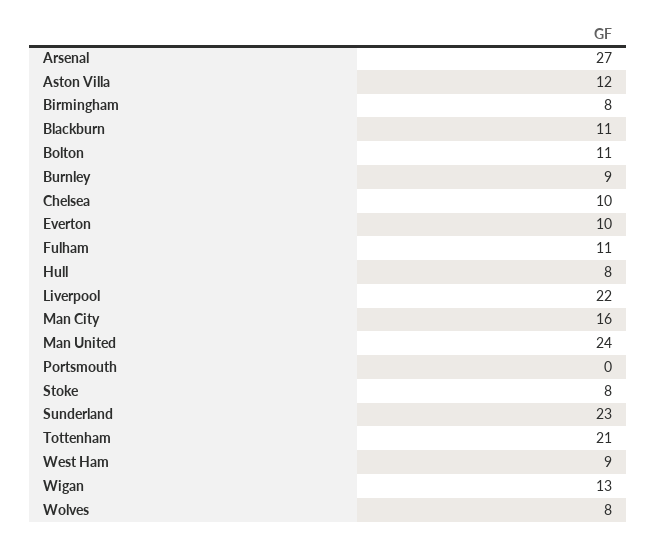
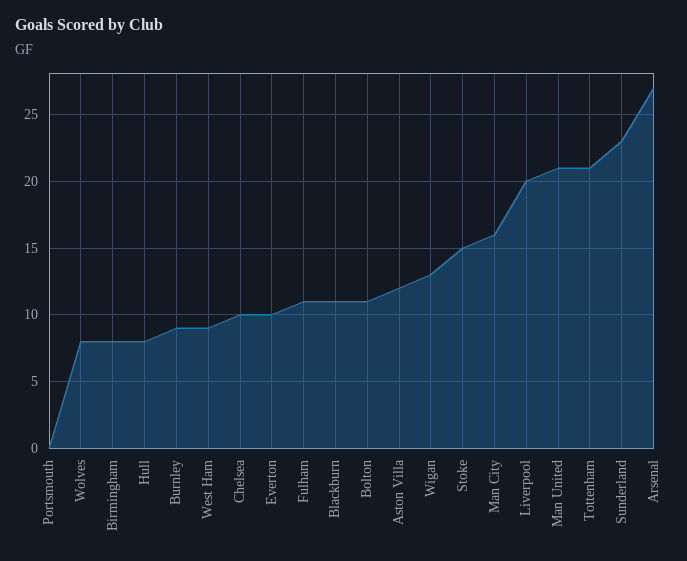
  {
    "Arsenal": 27,
    "Aston Villa": 12,
    "Birmingham": 8,
    "Blackburn": 11,
    "Bolton": 11,
    "Burnley": 9,
    "Chelsea": 10,
    "Everton": 10,
    "Fulham": 11,
    "Hull": 8,
-   "Liverpool": 22,
+   "Liverpool": 20,
    "Man City": 16,
-   "Man United": 24,
+   "Man United": 21,
    "Portsmouth": 0,
-   "Stoke": 8,
+   "Stoke": 15,
    "Sunderland": 23,
    "Tottenham": 21,
    "West Ham": 9,
    "Wigan": 13,
    "Wolves": 8
  }

